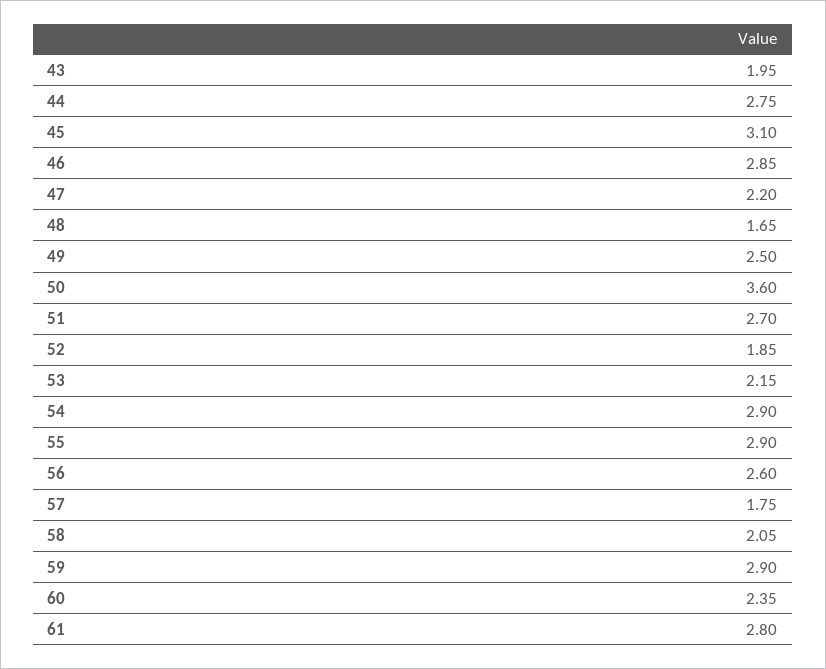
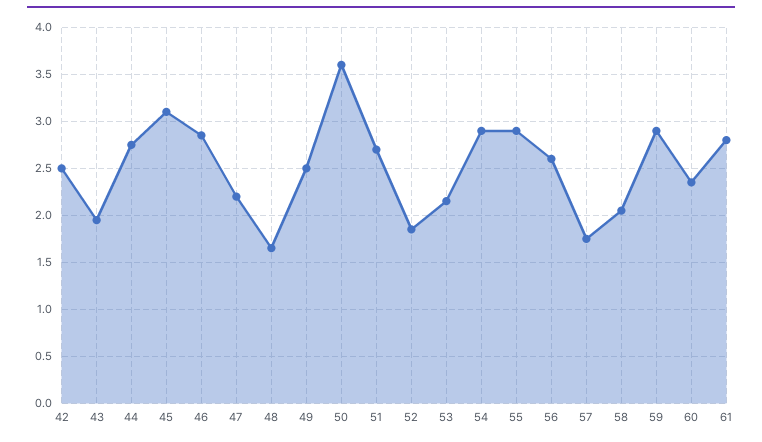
  {
    "43": 1.95,
    "44": 2.75,
    "45": 3.1,
    "46": 2.85,
    "47": 2.2,
    "48": 1.65,
    "49": 2.5,
    "50": 3.6,
    "51": 2.7,
    "52": 1.85,
    "53": 2.15,
    "54": 2.9,
    "55": 2.9,
    "56": 2.6,
    "57": 1.75,
    "58": 2.05,
    "59": 2.9,
    "60": 2.35,
-   "61": 2.8
+   "61": 2.8,
+   "42": 2.5
  }

